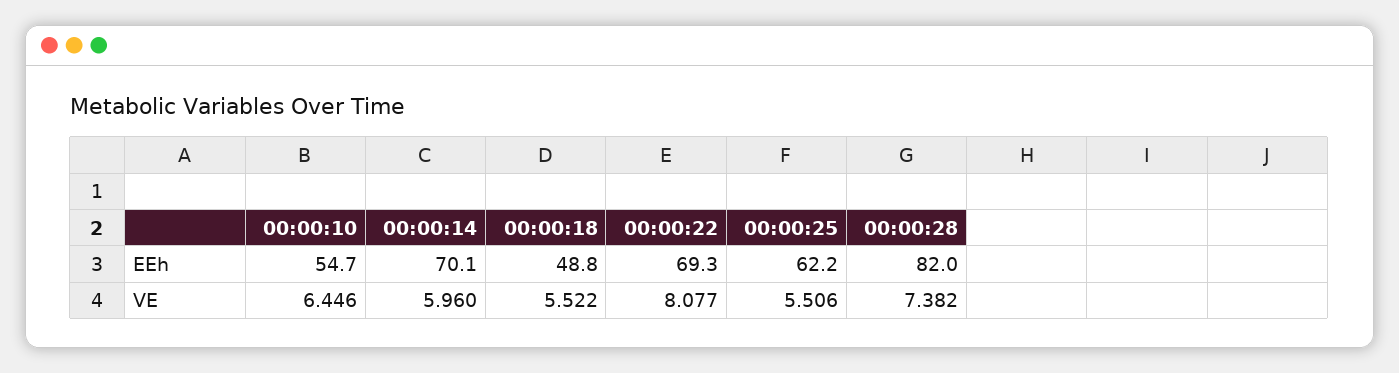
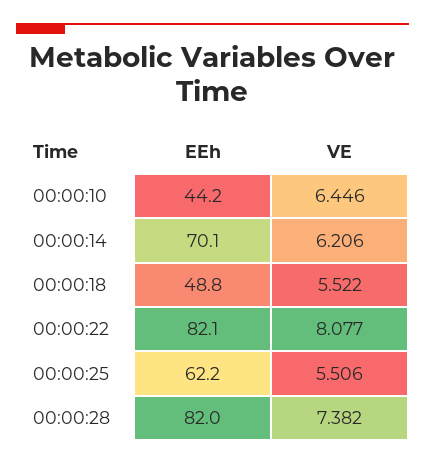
  {
    "00:00:10": {
-     "EEh": 54.7,
+     "EEh": 44.2,
      "VE": 6.446
    },
    "00:00:14": {
      "EEh": 70.1,
-     "VE": 5.96
+     "VE": 6.206
    },
    "00:00:18": {
      "EEh": 48.8,
      "VE": 5.522
    },
    "00:00:22": {
-     "EEh": 69.3,
+     "EEh": 82.1,
      "VE": 8.077
    },
    "00:00:25": {
      "EEh": 62.2,
      "VE": 5.506
    },
    "00:00:28": {
      "EEh": 82,
      "VE": 7.382
    }
  }

